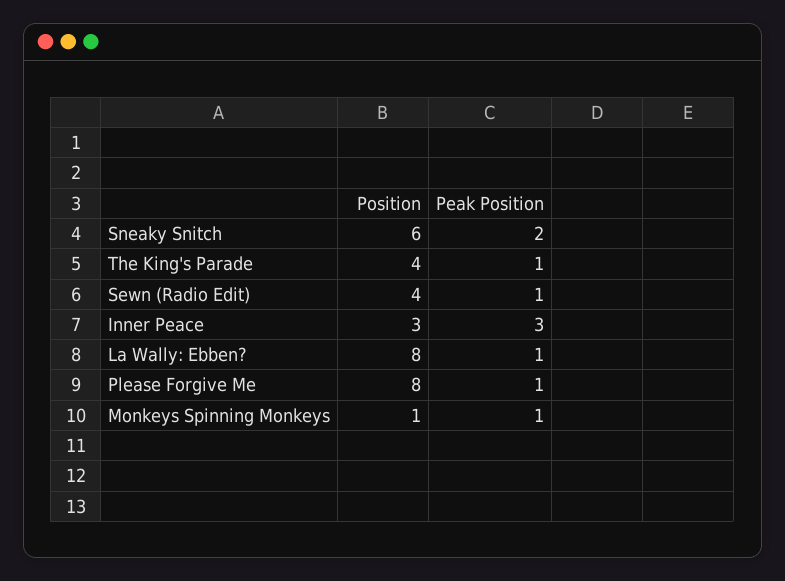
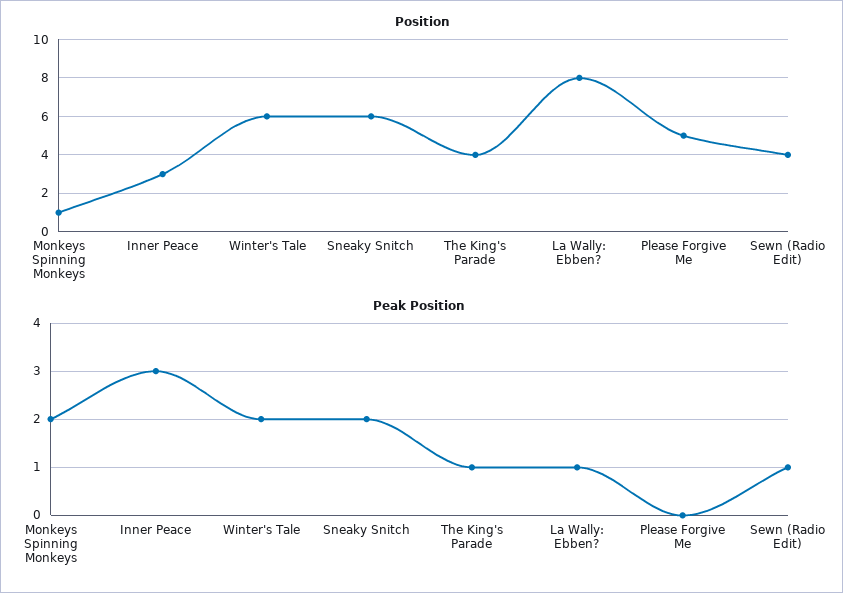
  {
    "Position": {
      "Sneaky Snitch": 6,
      "The King's Parade": 4,
      "Sewn (Radio Edit)": 4,
      "Inner Peace": 3,
      "La Wally: Ebben?": 8,
-     "Please Forgive Me": 8,
+     "Please Forgive Me": 5,
-     "Monkeys Spinning Monkeys": 1
+     "Monkeys Spinning Monkeys": 1,
+     "Winter's Tale": 6
    },
    "Peak Position": {
      "Sneaky Snitch": 2,
      "The King's Parade": 1,
      "Sewn (Radio Edit)": 1,
      "Inner Peace": 3,
      "La Wally: Ebben?": 1,
-     "Please Forgive Me": 1,
+     "Please Forgive Me": 0,
-     "Monkeys Spinning Monkeys": 1
+     "Monkeys Spinning Monkeys": 2,
+     "Winter's Tale": 2
    }
  }

